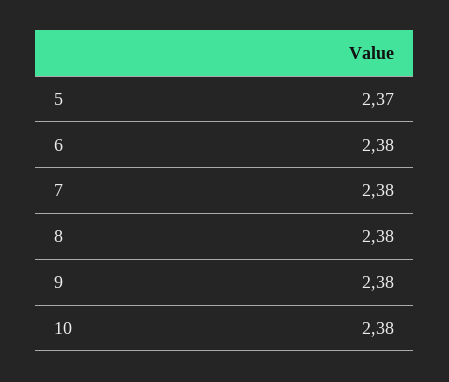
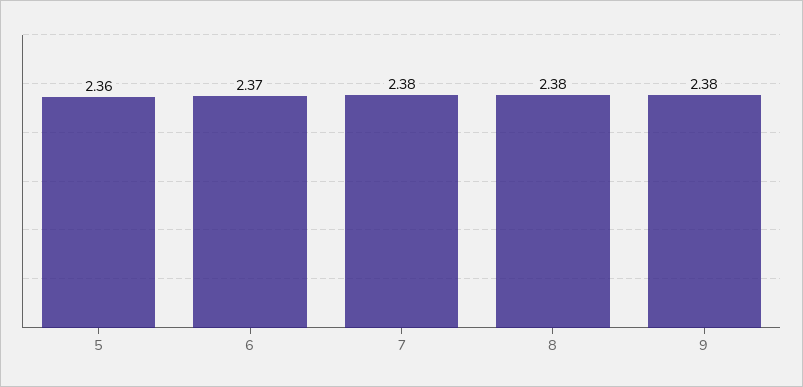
  {
-   "5": 2.37,
+   "5": 2.36,
-   "6": 2.38,
+   "6": 2.37,
    "7": 2.38,
    "8": 2.38,
-   "9": 2.38,
+   "9": 2.38
-   "10": 2.38
  }

